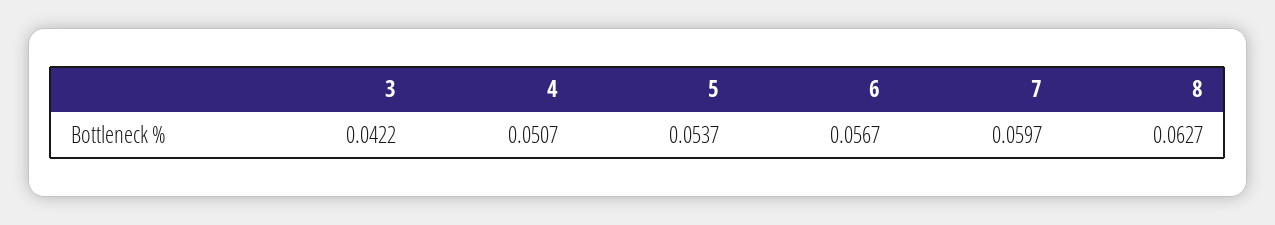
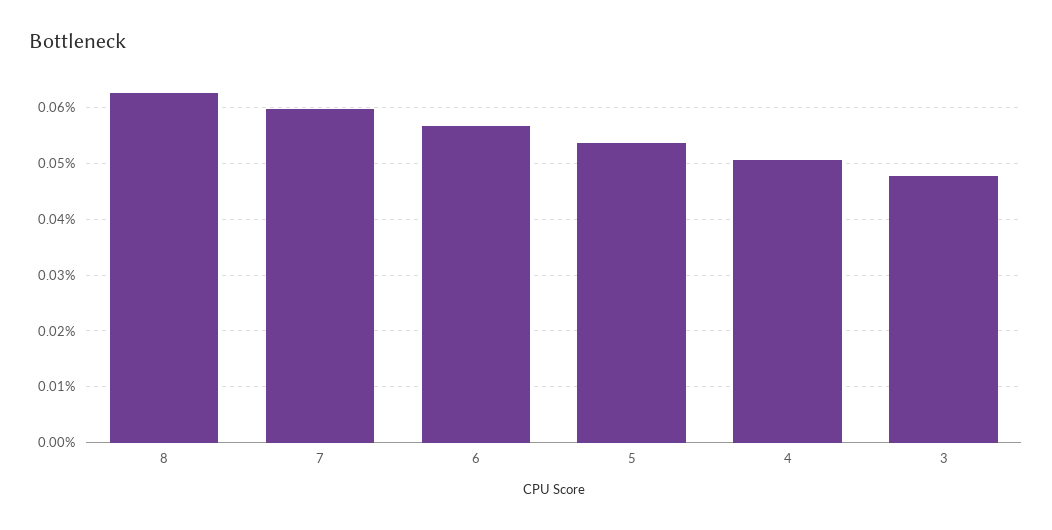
  {
-   "3": 0.0422,
+   "3": 0.048,
    "4": 0.0507,
    "5": 0.0537,
    "6": 0.0567,
    "7": 0.0597,
    "8": 0.0627
  }

